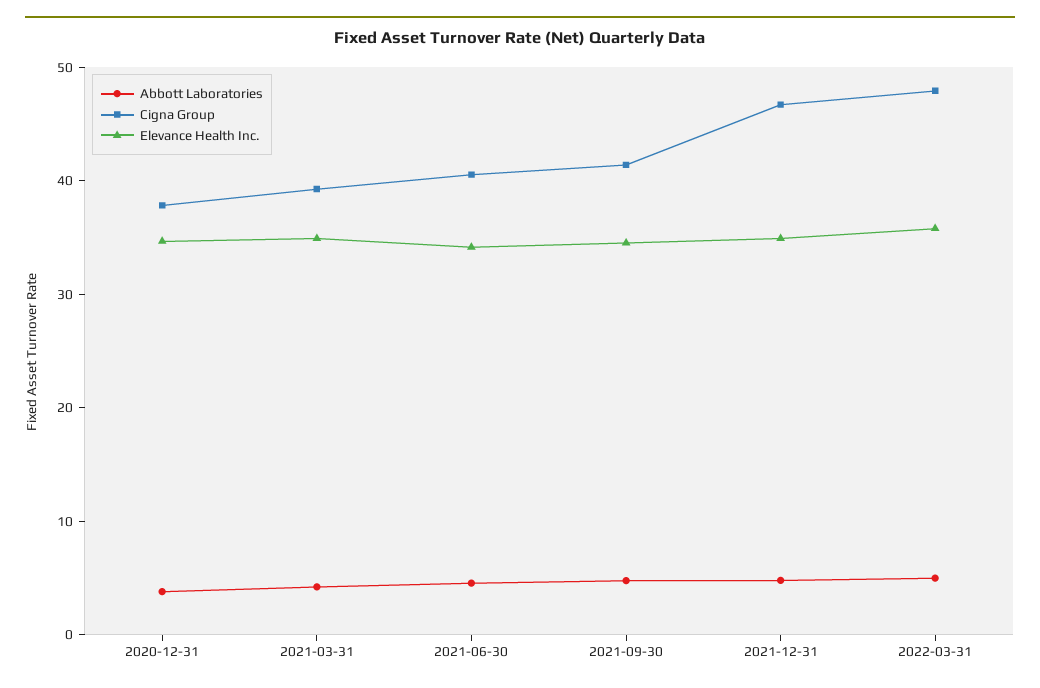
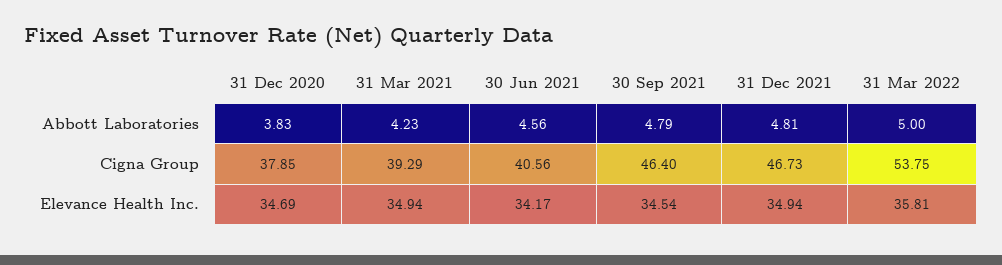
  {
    "Abbott Laboratories": {
      "2020-12-31": 3.83,
      "2021-03-31": 4.23,
      "2021-06-30": 4.56,
      "2021-09-30": 4.79,
      "2021-12-31": 4.81,
      "2022-03-31": 5
    },
    "Cigna Group": {
      "2020-12-31": 37.85,
      "2021-03-31": 39.29,
      "2021-06-30": 40.56,
-     "2021-09-30": 42,
+     "2021-09-30": 46.4,
      "2021-12-31": 46.73,
-     "2022-03-31": 48
+     "2022-03-31": 53.75
    },
    "Elevance Health Inc.": {
      "2020-12-31": 34.69,
      "2021-03-31": 34.94,
      "2021-06-30": 34.17,
      "2021-09-30": 34.54,
      "2021-12-31": 34.94,
      "2022-03-31": 35.81
    }
  }

